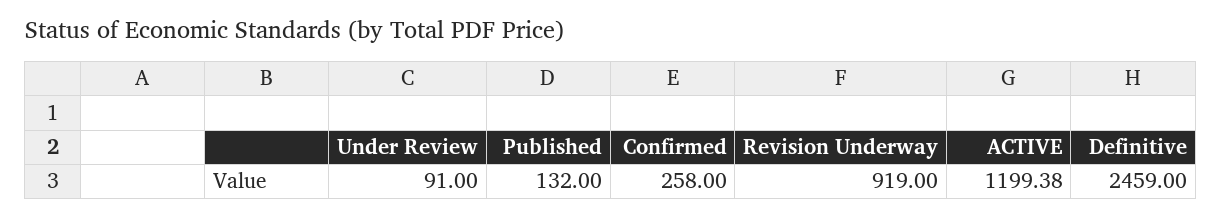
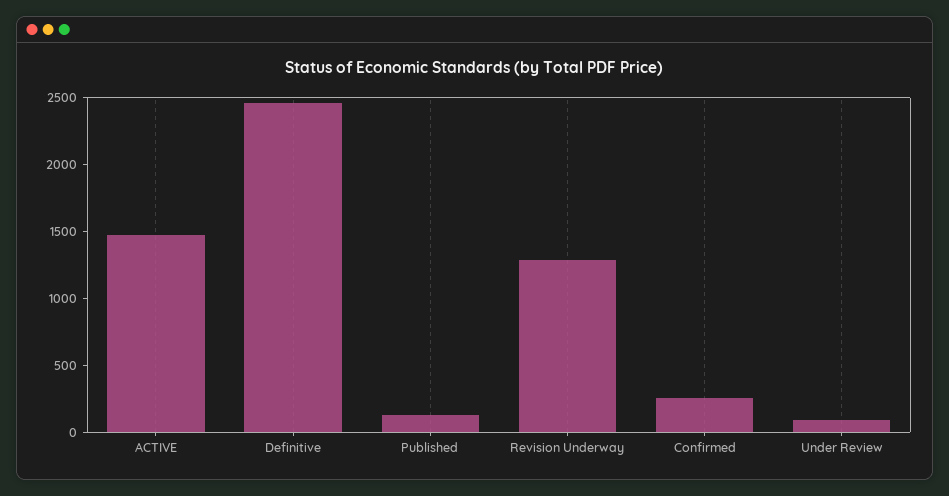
  {
    "Under Review": 91,
    "Published": 132,
    "Confirmed": 258,
-   "Revision Underway": 919,
+   "Revision Underway": 1300,
-   "ACTIVE": 1199.38,
+   "ACTIVE": 1500,
    "Definitive": 2459
  }

